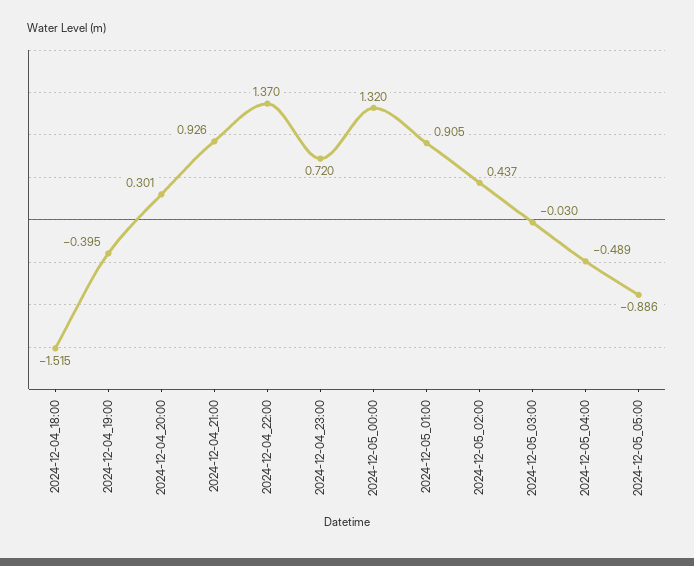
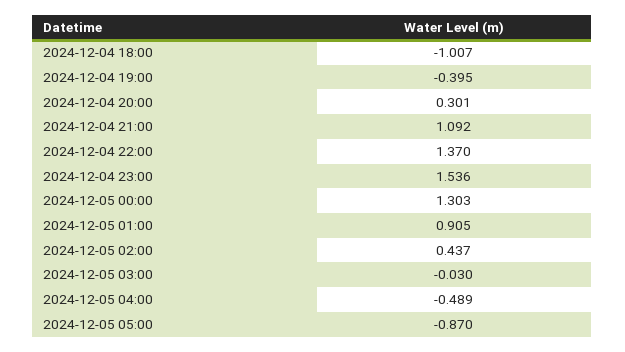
  {
-   "2024-12-04_18:00": -1.515,
+   "2024-12-04_18:00": -1.007,
    "2024-12-04_19:00": -0.395,
    "2024-12-04_20:00": 0.301,
-   "2024-12-04_21:00": 0.926,
+   "2024-12-04_21:00": 1.092,
    "2024-12-04_22:00": 1.37,
-   "2024-12-04_23:00": 0.72,
+   "2024-12-04_23:00": 1.536,
-   "2024-12-05_00:00": 1.32,
+   "2024-12-05_00:00": 1.303,
    "2024-12-05_01:00": 0.905,
    "2024-12-05_02:00": 0.437,
    "2024-12-05_03:00": -0.03,
    "2024-12-05_04:00": -0.489,
-   "2024-12-05_05:00": -0.886
+   "2024-12-05_05:00": -0.87
  }

